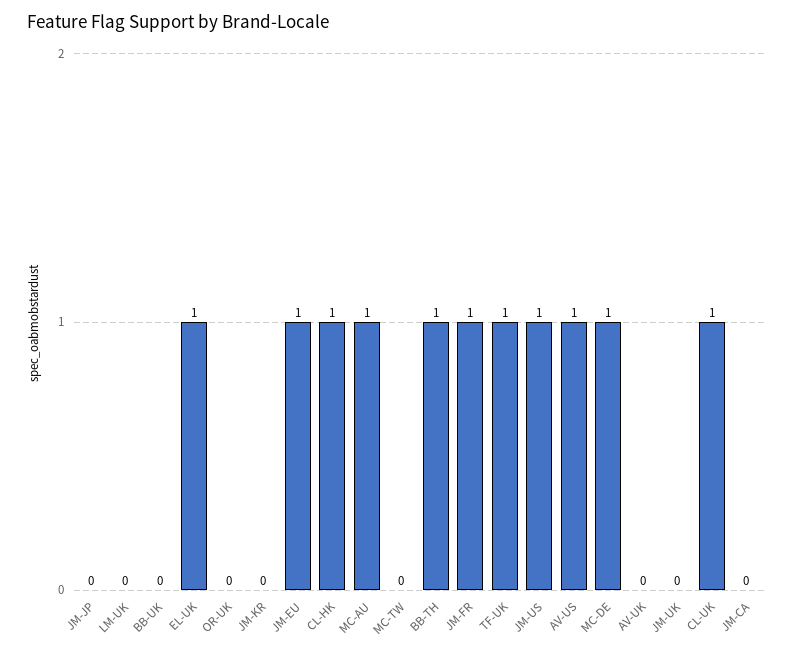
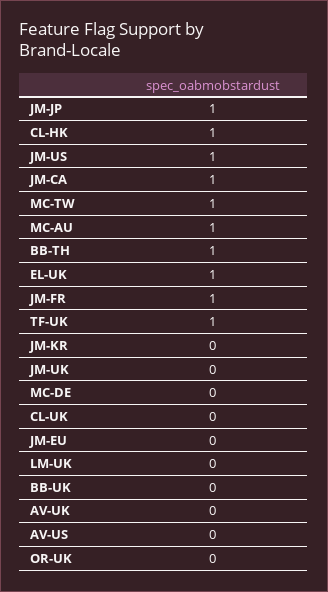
  {
-   "JM-JP": 0,
+   "JM-JP": 1,
    "LM-UK": 0,
    "BB-UK": 0,
    "EL-UK": 1,
    "OR-UK": 0,
    "JM-KR": 0,
-   "JM-EU": 1,
+   "JM-EU": 0,
    "CL-HK": 1,
    "MC-AU": 1,
-   "MC-TW": 0,
+   "MC-TW": 1,
    "BB-TH": 1,
    "JM-FR": 1,
    "TF-UK": 1,
    "JM-US": 1,
-   "AV-US": 1,
+   "AV-US": 0,
-   "MC-DE": 1,
+   "MC-DE": 0,
    "AV-UK": 0,
    "JM-UK": 0,
-   "CL-UK": 1,
+   "CL-UK": 0,
-   "JM-CA": 0
+   "JM-CA": 1
  }

